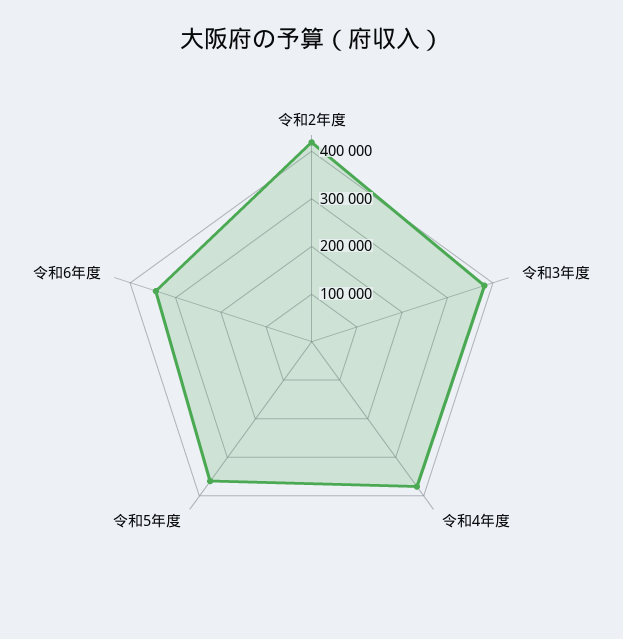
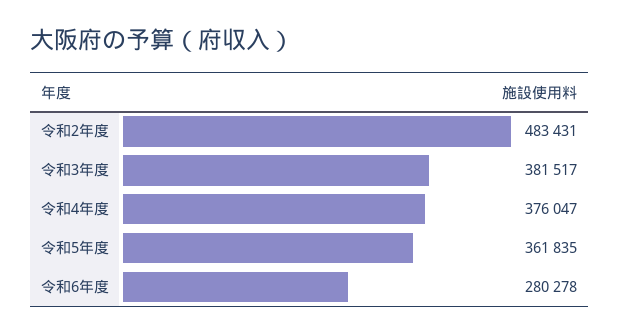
  {
-   "令和2年度": 420000,
+   "令和2年度": 483431,
    "令和3年度": 381517,
    "令和4年度": 376047,
    "令和5年度": 361835,
-   "令和6年度": 340000
+   "令和6年度": 280278
  }

